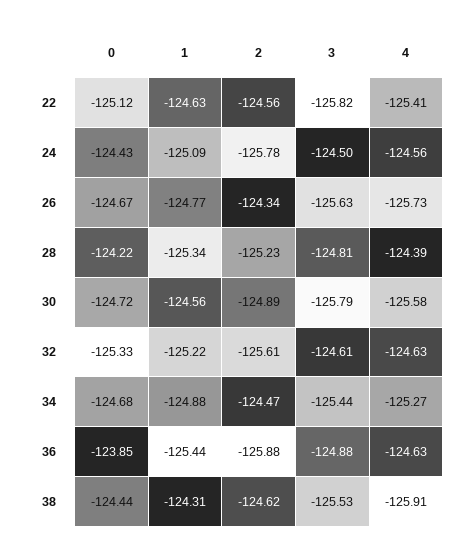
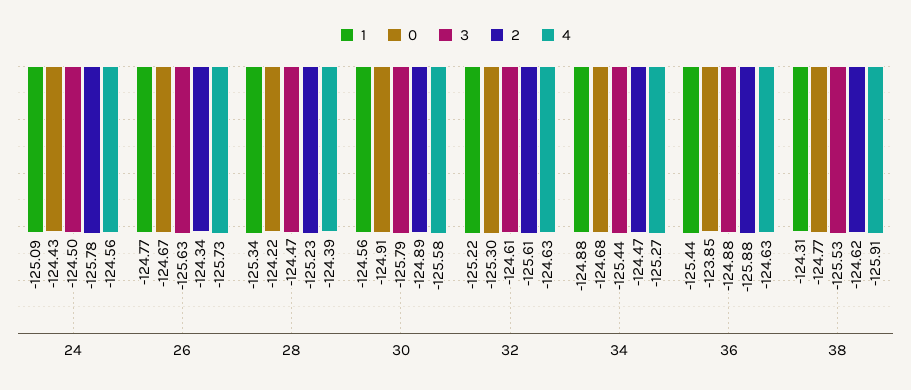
  {
    "0": {
-     "22": -125.12,
      "24": -124.43,
      "26": -124.67,
      "28": -124.22,
-     "30": -124.72,
+     "30": -124.91,
-     "32": -125.33,
+     "32": -125.3,
      "34": -124.68,
      "36": -123.85,
-     "38": -124.44
+     "38": -124.77
    },
    "1": {
-     "22": -124.63,
      "24": -125.09,
      "26": -124.77,
      "28": -125.34,
      "30": -124.56,
      "32": -125.22,
      "34": -124.88,
      "36": -125.44,
      "38": -124.31
    },
    "2": {
-     "22": -124.56,
      "24": -125.78,
      "26": -124.34,
      "28": -125.23,
      "30": -124.89,
      "32": -125.61,
      "34": -124.47,
      "36": -125.88,
      "38": -124.62
    },
    "3": {
-     "22": -125.82,
      "24": -124.5,
      "26": -125.63,
-     "28": -124.81,
+     "28": -124.47,
      "30": -125.79,
      "32": -124.61,
      "34": -125.44,
      "36": -124.88,
      "38": -125.53
    },
    "4": {
-     "22": -125.41,
      "24": -124.56,
      "26": -125.73,
      "28": -124.39,
      "30": -125.58,
      "32": -124.63,
      "34": -125.27,
      "36": -124.63,
      "38": -125.91
    }
  }

